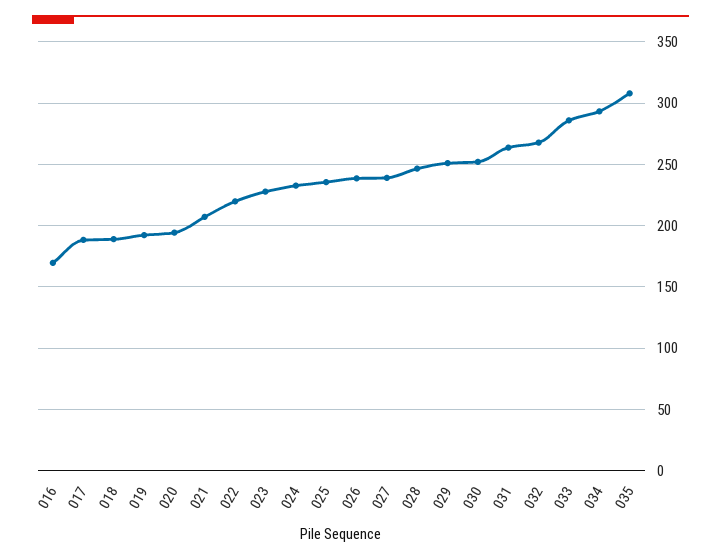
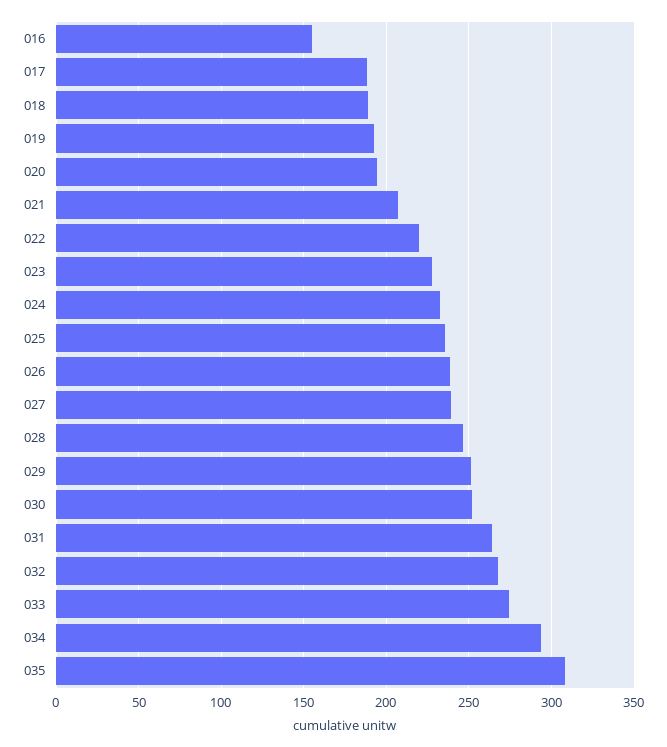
  {
-   "016": 170,
+   "016": 155,
    "017": 190,
    "018": 190,
    "019": 190,
    "020": 195,
    "021": 205,
    "022": 220,
    "023": 230,
    "024": 235,
    "025": 235,
    "026": 240,
    "027": 240,
    "028": 245,
    "029": 250,
    "030": 250,
    "031": 265,
    "032": 270,
-   "033": 285,
+   "033": 275,
    "034": 295,
    "035": 310
  }

